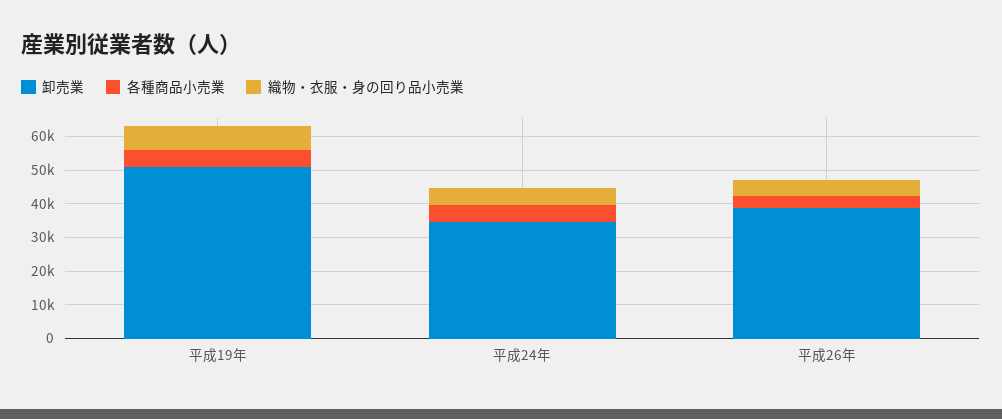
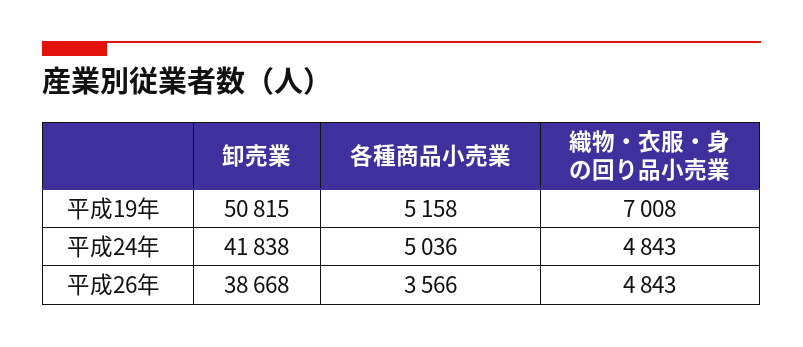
  {
    "卸売業": {
      "平成19年": 50815,
-     "平成24年": 35000,
+     "平成24年": 41838,
      "平成26年": 38668
    },
    "各種商品小売業": {
      "平成19年": 5158,
      "平成24年": 5036,
      "平成26年": 3566
    },
    "織物・衣服・身の回り品小売業": {
      "平成19年": 7008,
      "平成24年": 4843,
      "平成26年": 4843
    }
  }

